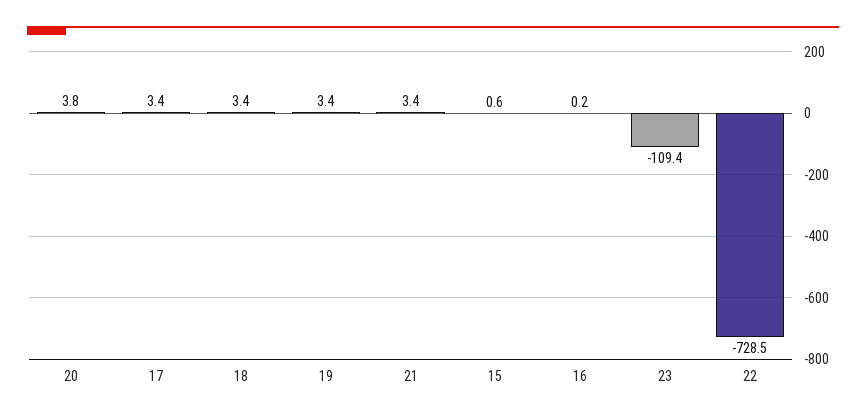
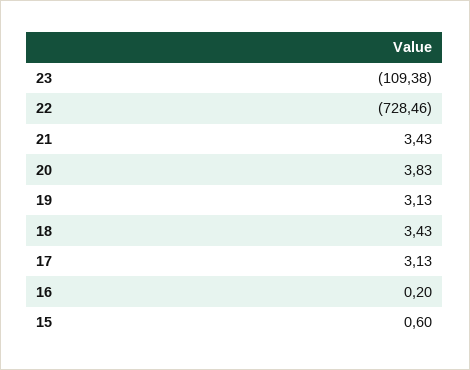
  {
    "20": 3.83,
-   "17": 3.4,
+   "17": 3.13,
    "18": 3.43,
-   "19": 3.4,
+   "19": 3.13,
    "21": 3.43,
    "15": 0.6,
    "16": 0.2,
    "23": -109.38,
    "22": -728.46
  }

